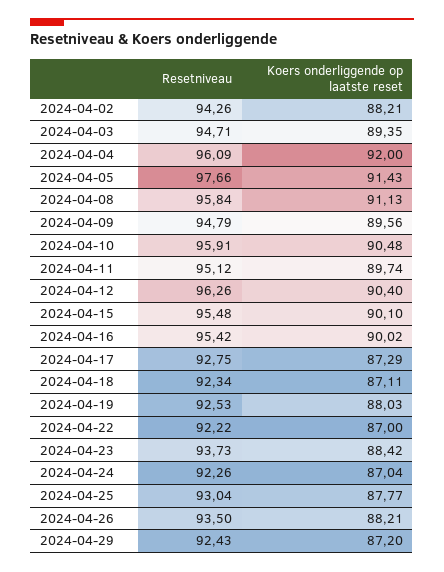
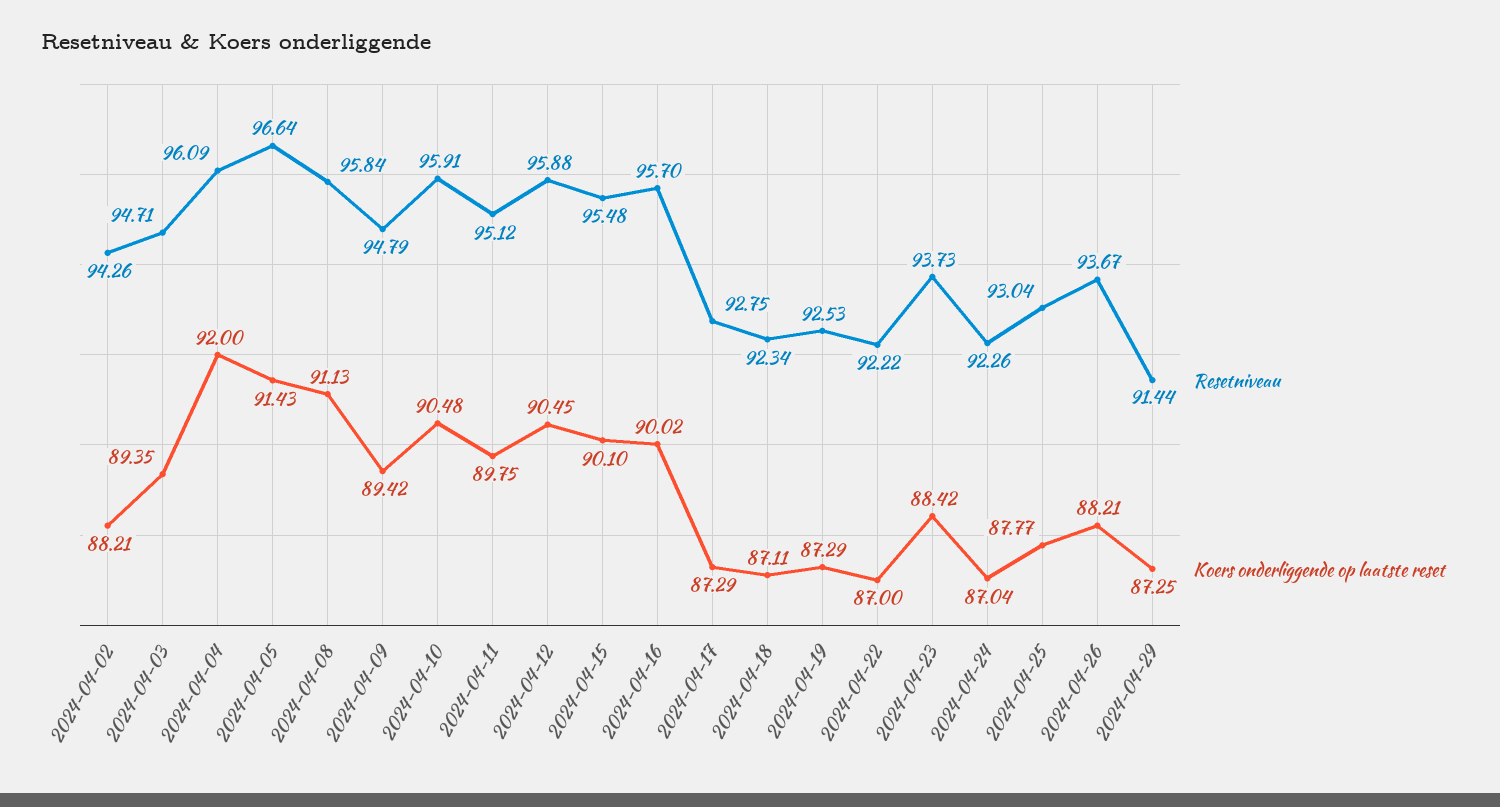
  {
    "Resetniveau": {
      "2024-04-02": 94.26,
      "2024-04-03": 94.71,
      "2024-04-04": 96.09,
-     "2024-04-05": 97.66,
+     "2024-04-05": 96.64,
      "2024-04-08": 95.84,
      "2024-04-09": 94.79,
      "2024-04-10": 95.91,
      "2024-04-11": 95.12,
-     "2024-04-12": 96.26,
+     "2024-04-12": 95.88,
      "2024-04-15": 95.48,
-     "2024-04-16": 95.42,
+     "2024-04-16": 95.7,
      "2024-04-17": 92.75,
      "2024-04-18": 92.34,
      "2024-04-19": 92.53,
      "2024-04-22": 92.22,
      "2024-04-23": 93.73,
      "2024-04-24": 92.26,
      "2024-04-25": 93.04,
-     "2024-04-26": 93.5,
+     "2024-04-26": 93.67,
-     "2024-04-29": 92.43
+     "2024-04-29": 91.44
    },
    "Koers onderliggende op laatste reset": {
      "2024-04-02": 88.21,
      "2024-04-03": 89.35,
      "2024-04-04": 92,
      "2024-04-05": 91.43,
      "2024-04-08": 91.13,
-     "2024-04-09": 89.56,
+     "2024-04-09": 89.42,
      "2024-04-10": 90.48,
-     "2024-04-11": 89.74,
+     "2024-04-11": 89.75,
-     "2024-04-12": 90.4,
+     "2024-04-12": 90.45,
      "2024-04-15": 90.1,
      "2024-04-16": 90.02,
      "2024-04-17": 87.29,
      "2024-04-18": 87.11,
-     "2024-04-19": 88.03,
+     "2024-04-19": 87.29,
      "2024-04-22": 87,
      "2024-04-23": 88.42,
      "2024-04-24": 87.04,
      "2024-04-25": 87.77,
      "2024-04-26": 88.21,
-     "2024-04-29": 87.2
+     "2024-04-29": 87.25
    }
  }

